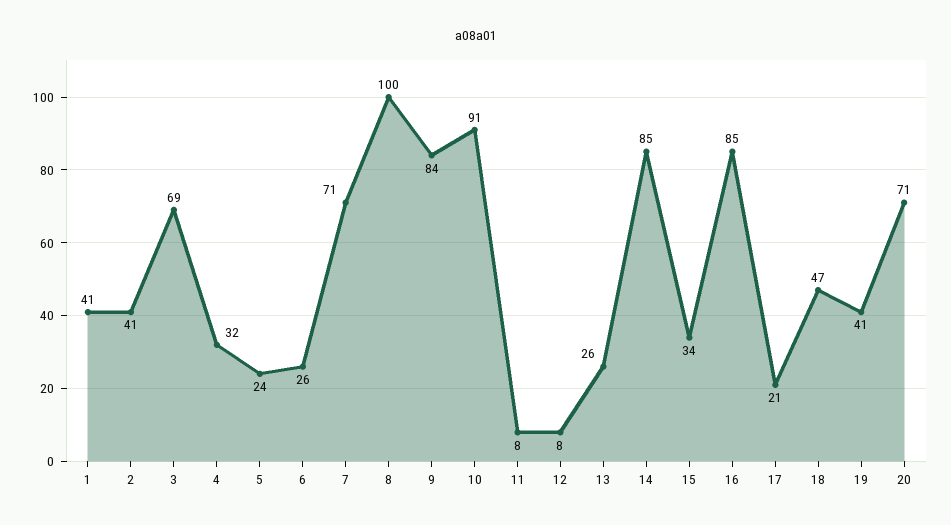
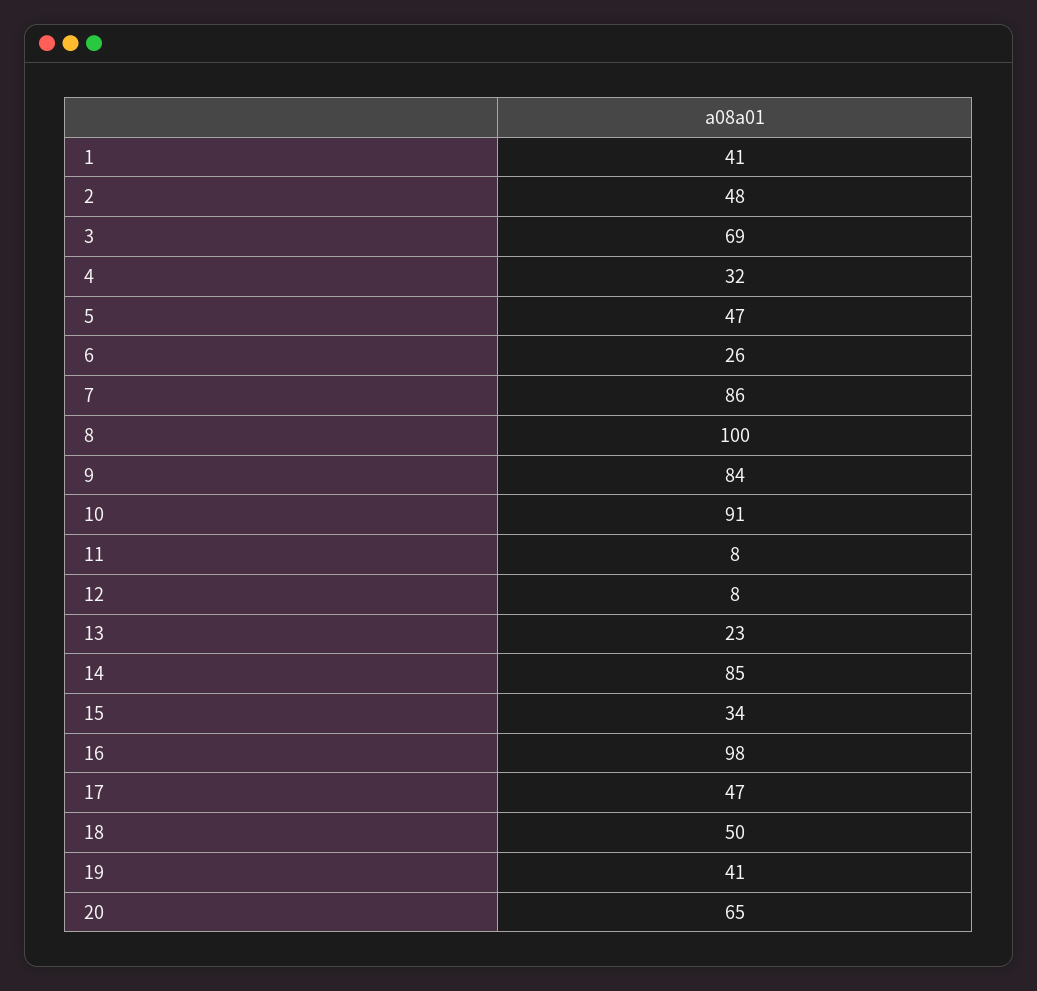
  {
    "1": 41,
-   "2": 41,
+   "2": 48,
    "3": 69,
    "4": 32,
-   "5": 24,
+   "5": 47,
    "6": 26,
-   "7": 71,
+   "7": 86,
    "8": 100,
    "9": 84,
    "10": 91,
    "11": 8,
    "12": 8,
-   "13": 26,
+   "13": 23,
    "14": 85,
    "15": 34,
-   "16": 85,
+   "16": 98,
-   "17": 21,
+   "17": 47,
-   "18": 47,
+   "18": 50,
    "19": 41,
-   "20": 71
+   "20": 65
  }

